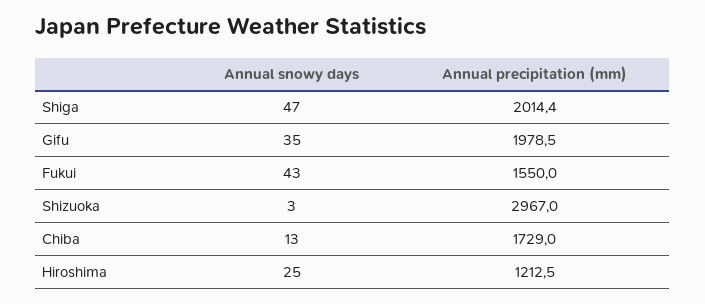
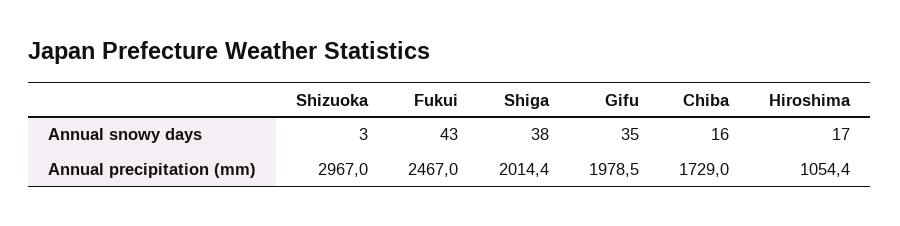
  {
    "Annual snowy days": {
-     "Shiga": 47,
+     "Shiga": 38,
      "Gifu": 35,
      "Fukui": 43,
      "Shizuoka": 3,
-     "Chiba": 13,
+     "Chiba": 16,
-     "Hiroshima": 25
+     "Hiroshima": 17
    },
    "Annual precipitation (mm)": {
      "Shiga": 2014.4,
      "Gifu": 1978.5,
-     "Fukui": 1550,
+     "Fukui": 2467,
      "Shizuoka": 2967,
      "Chiba": 1729,
-     "Hiroshima": 1212.5
+     "Hiroshima": 1054.4
    }
  }

